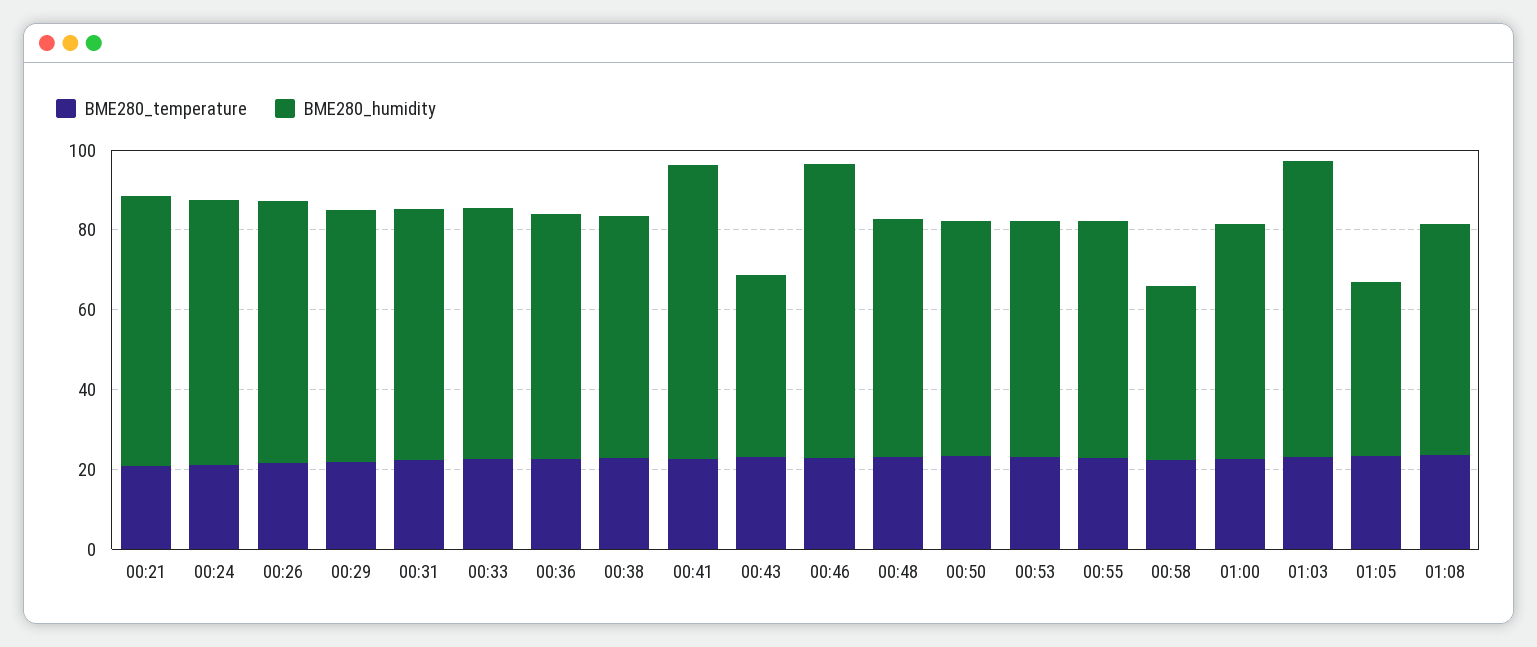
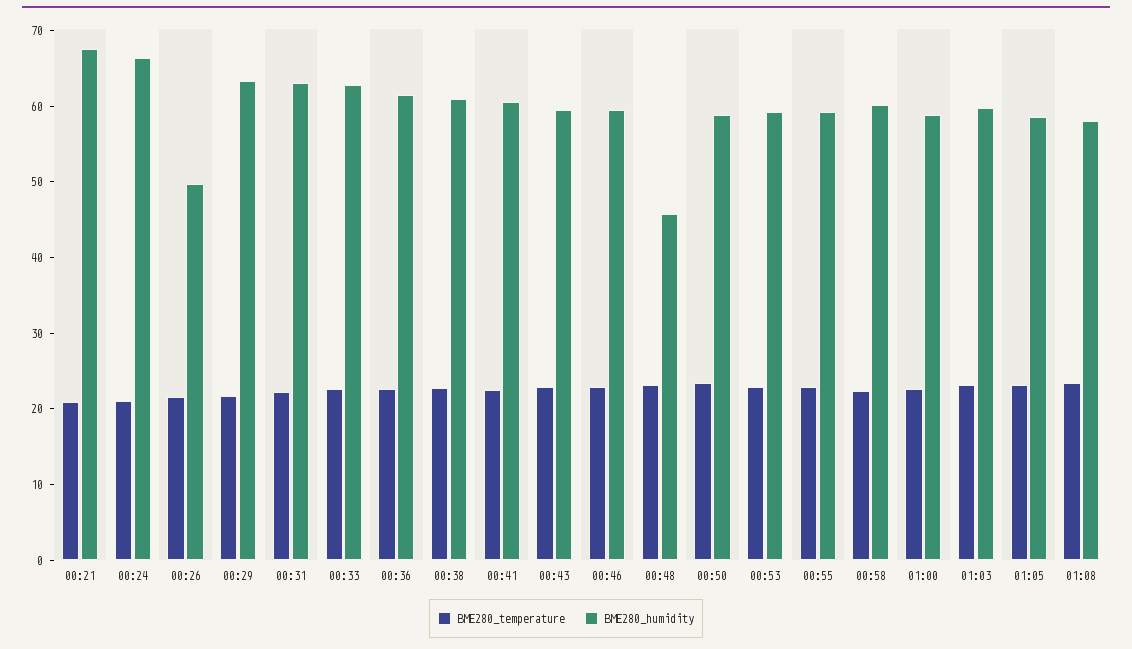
  {
    "BME280_temperature": {
      "00:21": 20,
      "00:24": 22,
      "00:26": 22,
      "00:29": 22,
      "00:31": 22,
      "00:33": 22,
      "00:36": 22,
      "00:38": 22,
      "00:41": 22,
      "00:43": 22,
      "00:46": 22,
      "00:48": 24,
      "00:50": 24,
      "00:53": 22,
      "00:55": 22,
      "00:58": 22,
      "01:00": 22,
      "01:03": 24,
      "01:05": 24,
      "01:08": 24
    },
    "BME280_humidity": {
      "00:21": 68,
      "00:24": 66,
-     "00:26": 65,
+     "00:26": 50,
      "00:29": 64,
      "00:31": 64,
      "00:33": 62,
      "00:36": 62,
      "00:38": 60,
-     "00:41": 75,
+     "00:41": 60,
-     "00:43": 45,
+     "00:43": 60,
-     "00:46": 75,
+     "00:46": 60,
-     "00:48": 60,
+     "00:48": 46,
      "00:50": 58,
      "00:53": 60,
      "00:55": 60,
-     "00:58": 45,
+     "00:58": 60,
      "01:00": 58,
-     "01:03": 75,
+     "01:03": 60,
-     "01:05": 45,
+     "01:05": 58,
      "01:08": 58
    }
  }

